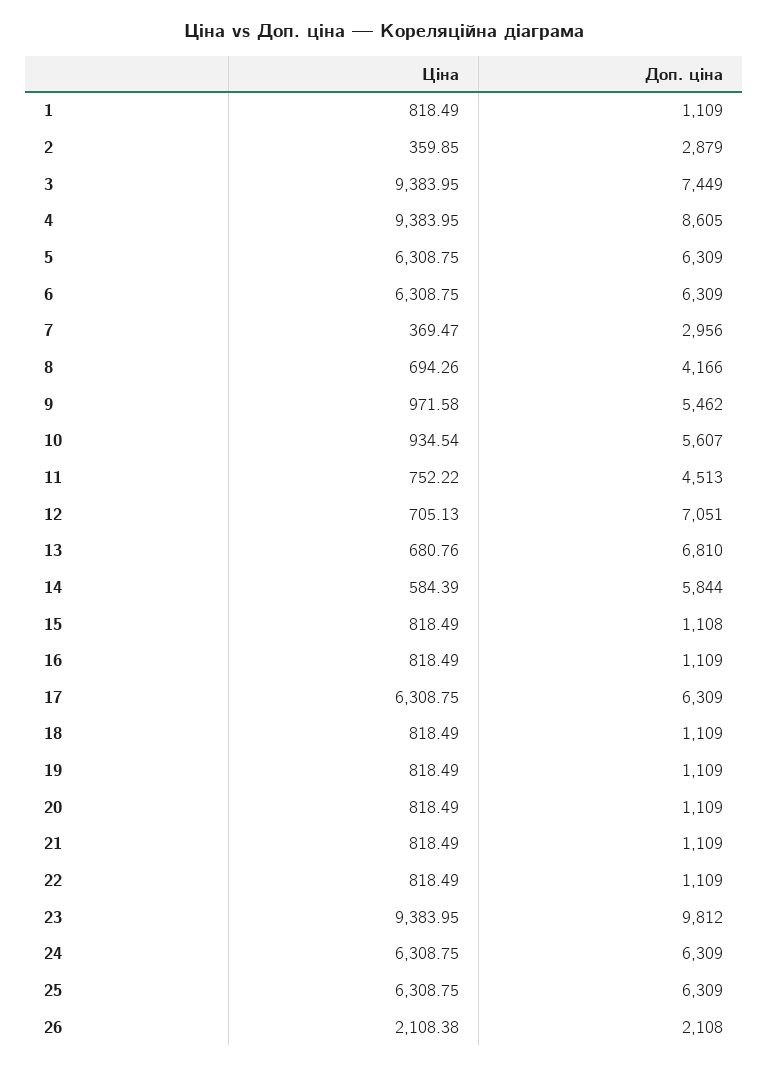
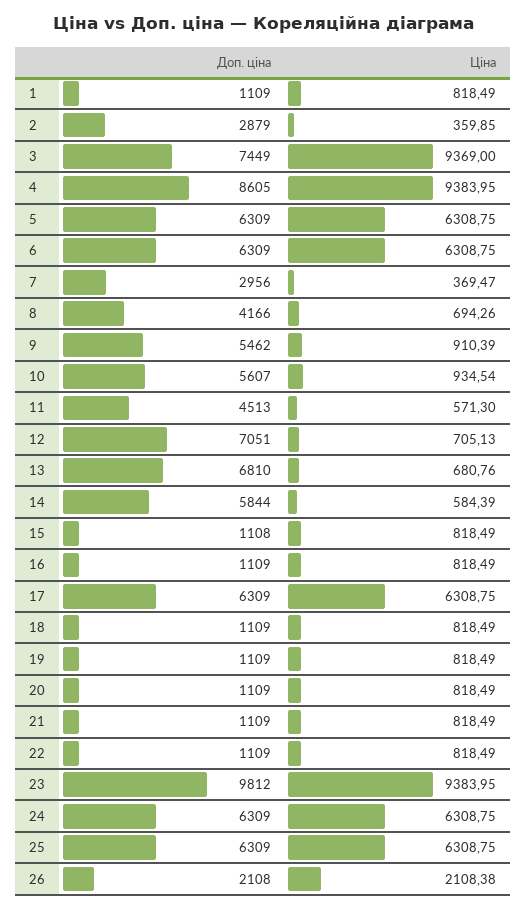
  {
    "Ціна": {
      "1": 818.49,
      "2": 359.85,
-     "3": 9383.95,
+     "3": 9369,
      "4": 9383.95,
      "5": 6308.75,
      "6": 6308.75,
      "7": 369.47,
      "8": 694.26,
-     "9": 971.58,
+     "9": 910.39,
      "10": 934.54,
-     "11": 752.22,
+     "11": 571.3,
      "12": 705.13,
      "13": 680.76,
      "14": 584.39,
      "15": 818.49,
      "16": 818.49,
      "17": 6308.75,
      "18": 818.49,
      "19": 818.49,
      "20": 818.49,
      "21": 818.49,
      "22": 818.49,
      "23": 9383.95,
      "24": 6308.75,
      "25": 6308.75,
      "26": 2108.38
    },
    "Доп. ціна": {
      "1": 1109,
      "2": 2879,
      "3": 7449,
      "4": 8605,
      "5": 6309,
      "6": 6309,
      "7": 2956,
      "8": 4166,
      "9": 5462,
      "10": 5607,
      "11": 4513,
      "12": 7051,
      "13": 6810,
      "14": 5844,
      "15": 1108,
      "16": 1109,
      "17": 6309,
      "18": 1109,
      "19": 1109,
      "20": 1109,
      "21": 1109,
      "22": 1109,
      "23": 9812,
      "24": 6309,
      "25": 6309,
      "26": 2108
    }
  }

